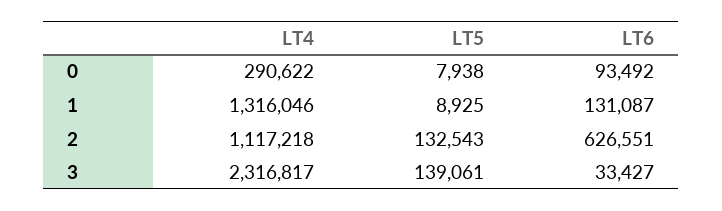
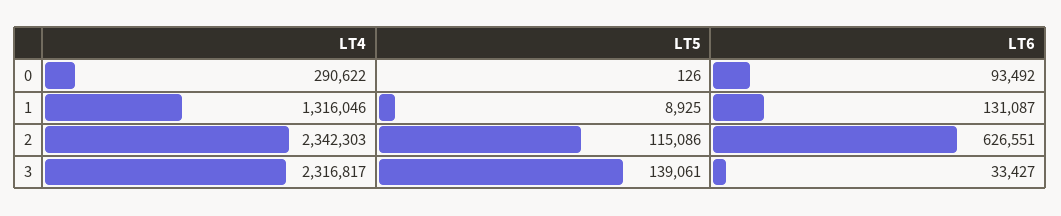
  {
    "LT4": {
      "0": 290622,
      "1": 1316046,
-     "2": 1117218,
+     "2": 2342303,
      "3": 2316817
    },
    "LT5": {
-     "0": 7938,
+     "0": 126,
      "1": 8925,
-     "2": 132543,
+     "2": 115086,
      "3": 139061
    },
    "LT6": {
      "0": 93492,
      "1": 131087,
      "2": 626551,
      "3": 33427
    }
  }

